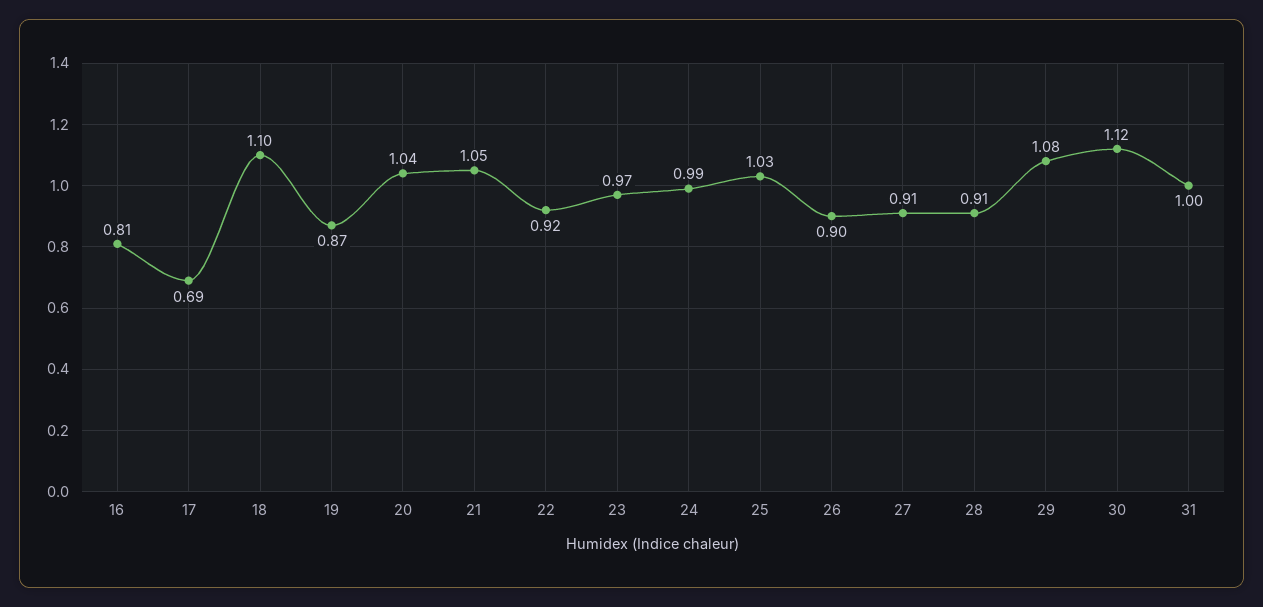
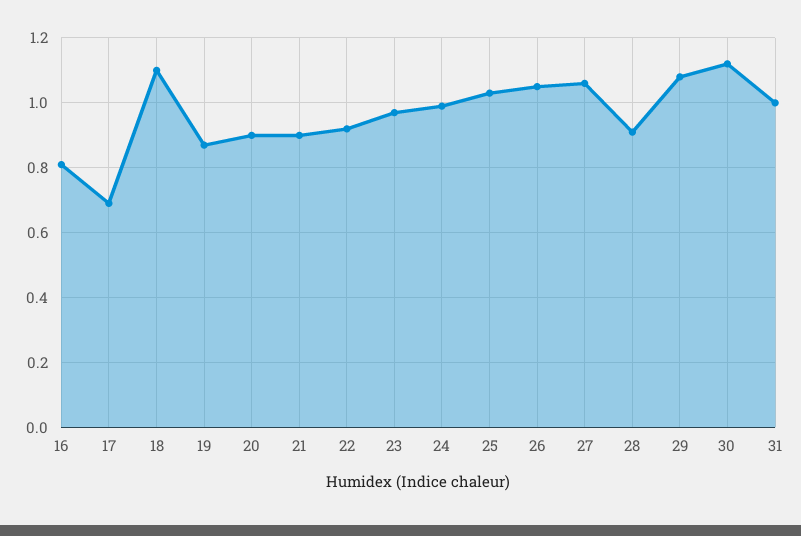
  {
    "16": 0.81,
    "17": 0.69,
    "18": 1.1,
    "19": 0.87,
-   "20": 1.04,
+   "20": 0.9,
-   "21": 1.05,
+   "21": 0.9,
    "22": 0.92,
    "23": 0.97,
    "24": 0.99,
    "25": 1.03,
-   "26": 0.9,
+   "26": 1.05,
-   "27": 0.91,
+   "27": 1.05,
    "28": 0.91,
    "29": 1.08,
    "30": 1.12,
    "31": 1
  }

